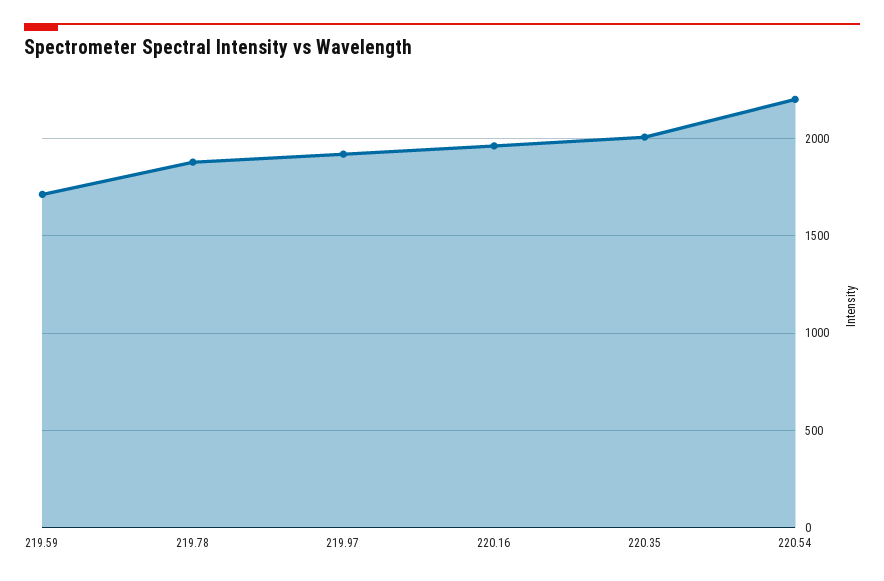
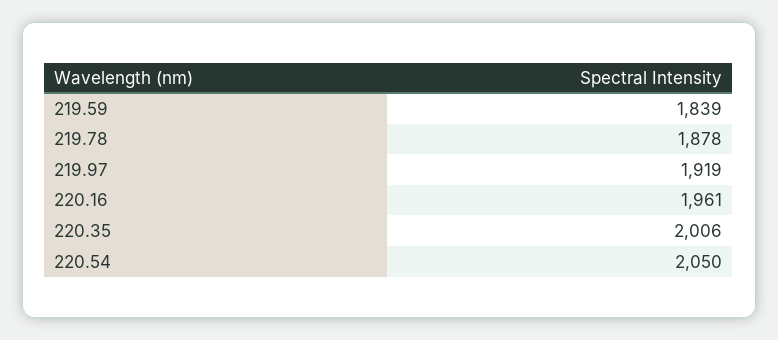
  {
-   "219.59": 1700,
+   "219.59": 1839,
    "219.78": 1878,
    "219.97": 1919,
    "220.16": 1961,
    "220.35": 2006,
-   "220.54": 2200
+   "220.54": 2050
  }

